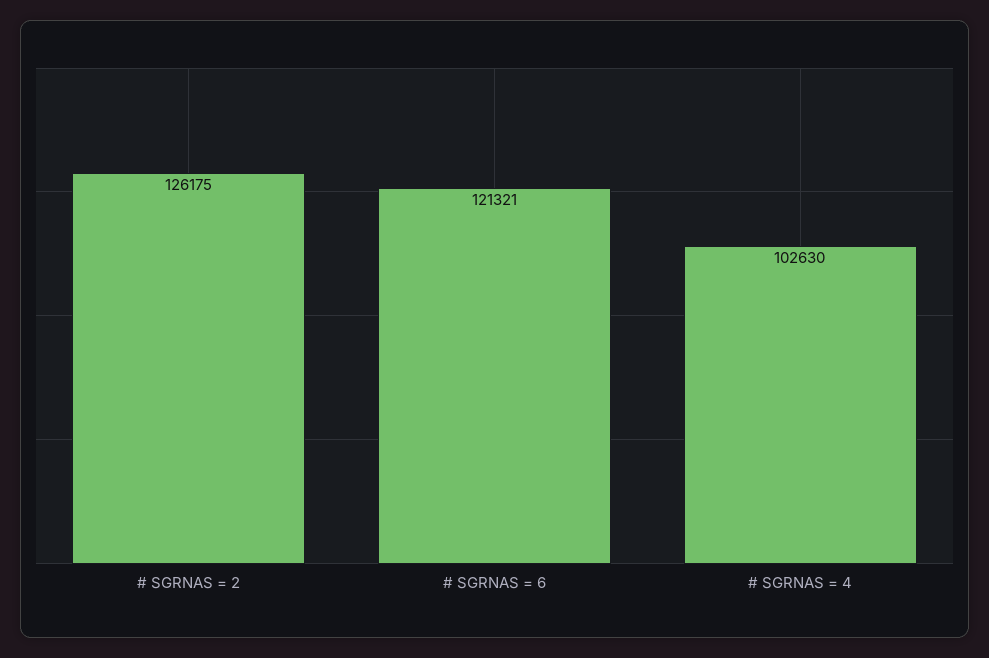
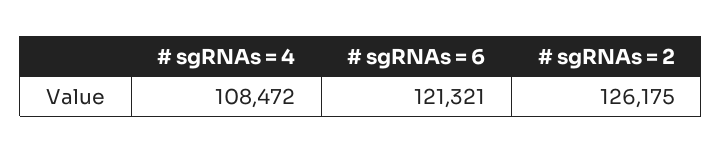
  {
    "# SGRNAS = 2": 126175,
    "# SGRNAS = 6": 121321,
-   "# SGRNAS = 4": 102630
+   "# SGRNAS = 4": 108472
  }

